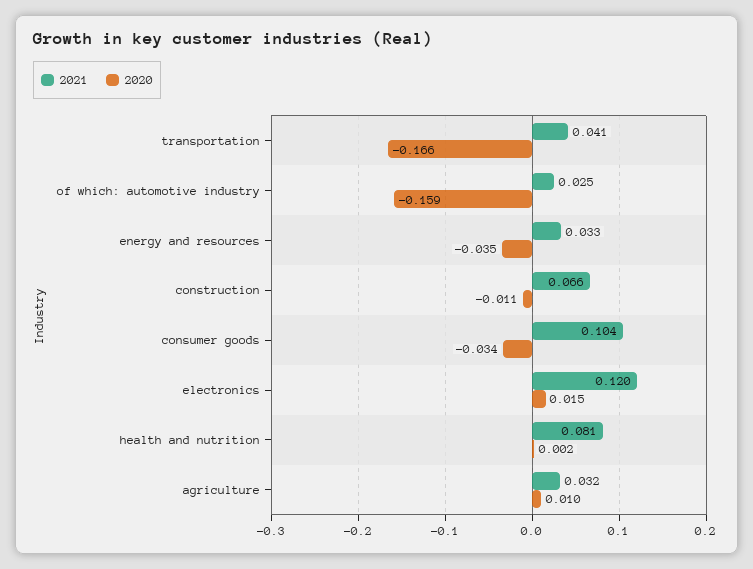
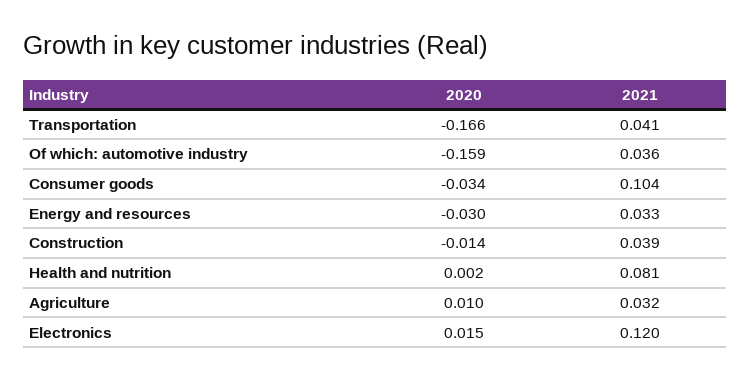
  {
    "2021": {
      "transportation": 0.041,
-     "of which: automotive industry": 0.025,
+     "of which: automotive industry": 0.036,
      "energy and resources": 0.033,
-     "construction": 0.066,
+     "construction": 0.039,
      "consumer goods": 0.104,
      "electronics": 0.12,
      "health and nutrition": 0.081,
      "agriculture": 0.032
    },
    "2020": {
      "transportation": -0.166,
      "of which: automotive industry": -0.159,
-     "energy and resources": -0.035,
+     "energy and resources": -0.03,
-     "construction": -0.011,
+     "construction": -0.014,
      "consumer goods": -0.034,
      "electronics": 0.015,
      "health and nutrition": 0.002,
      "agriculture": 0.01
    }
  }

